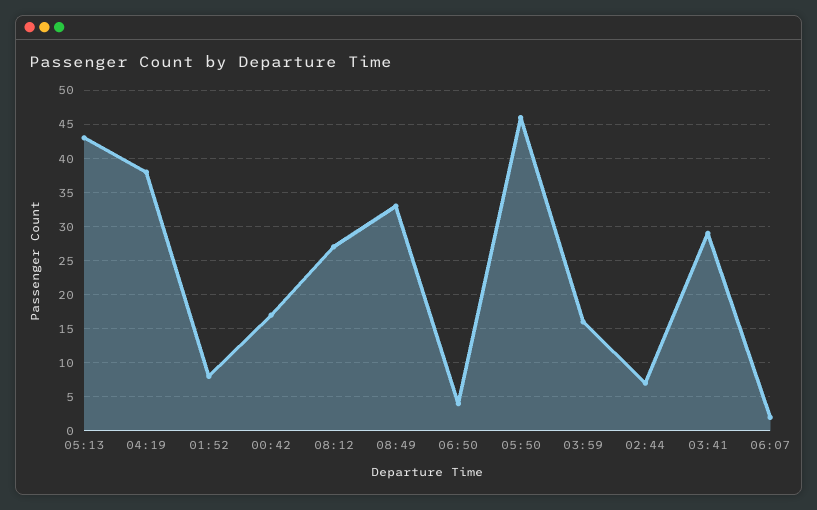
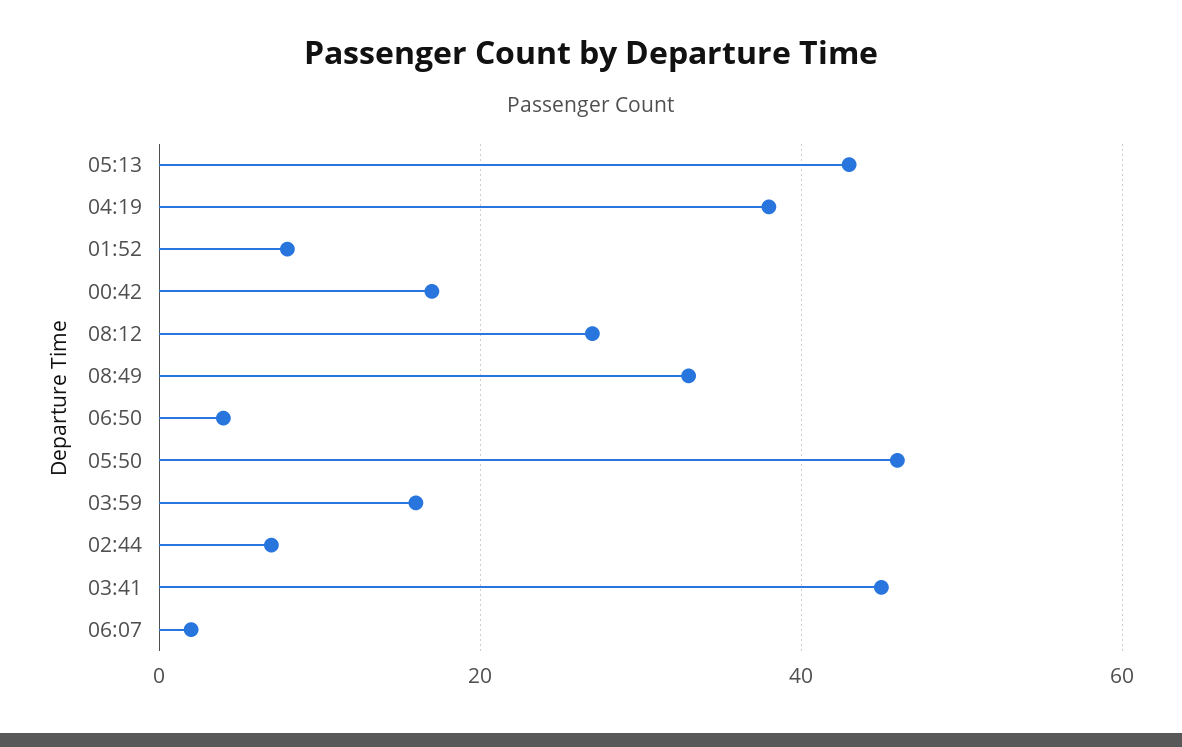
  {
    "05:13": 43,
    "04:19": 38,
    "01:52": 8,
    "00:42": 17,
    "08:12": 27,
    "08:49": 33,
    "06:50": 4,
    "05:50": 46,
    "03:59": 16,
    "02:44": 7,
-   "03:41": 29,
+   "03:41": 45,
    "06:07": 2
  }

